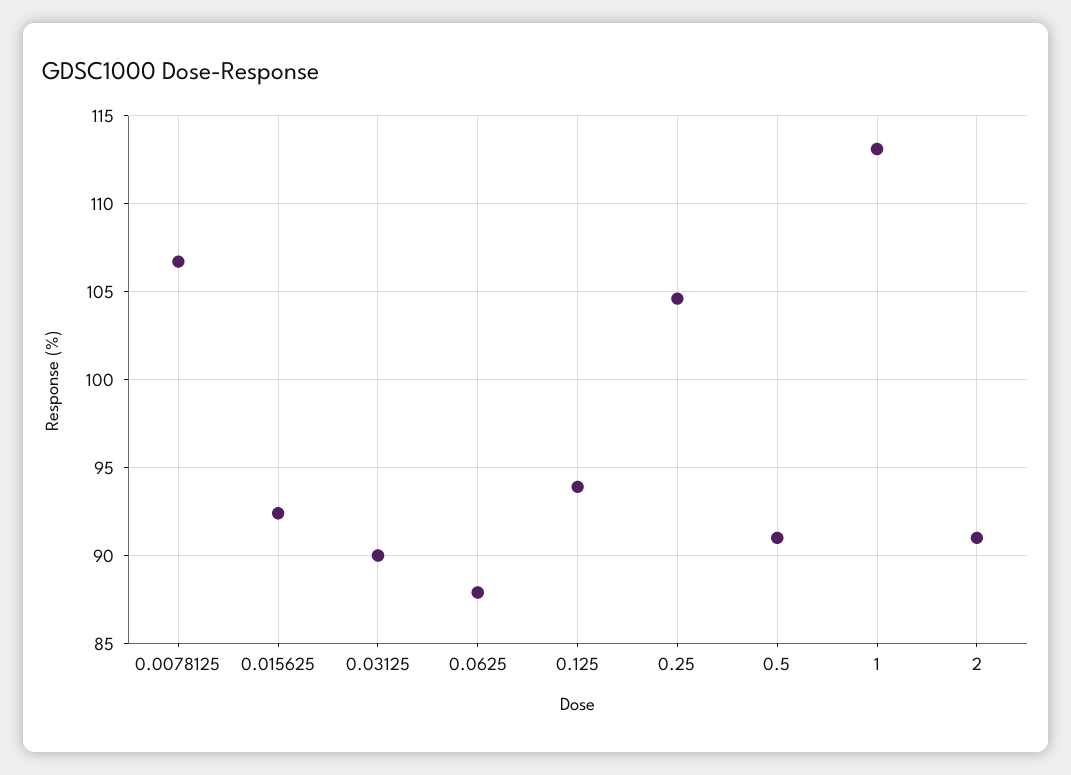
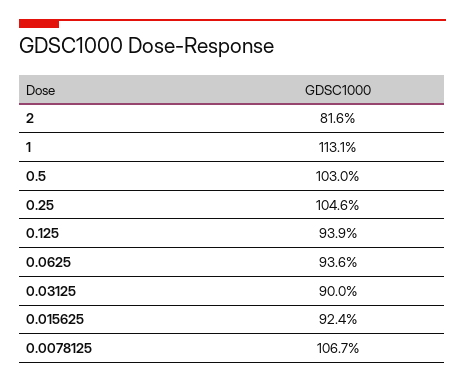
  {
    "0.0078125": 106.7,
    "0.015625": 92.4,
    "0.03125": 90,
-   "0.0625": 88,
+   "0.0625": 93.6,
    "0.125": 93.9,
    "0.25": 104.6,
-   "0.5": 91,
+   "0.5": 103,
    "1": 113.1,
-   "2": 91
+   "2": 81.6
  }

